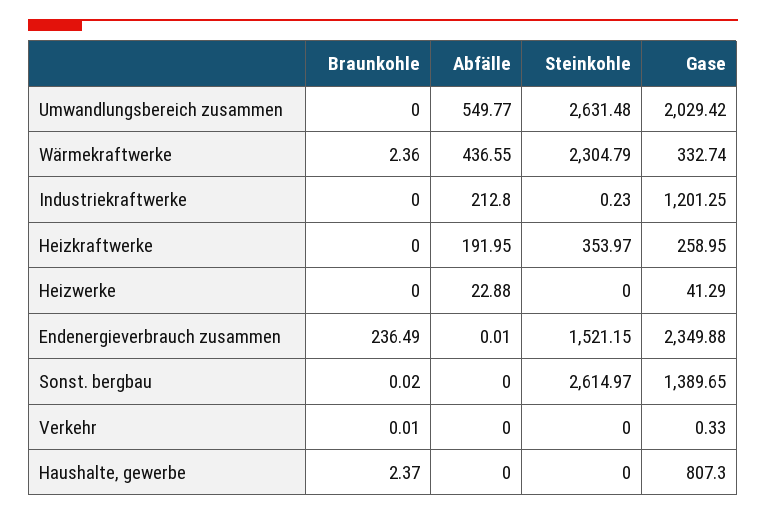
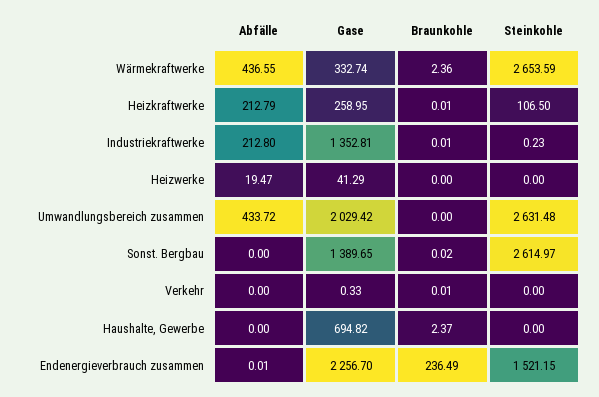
  {
    "Braunkohle": {
      "Umwandlungsbereich zusammen": 0,
      "Wärmekraftwerke": 2.36,
-     "Industriekraftwerke": 0,
+     "Industriekraftwerke": 0.01,
-     "Heizkraftwerke": 0,
+     "Heizkraftwerke": 0.01,
      "Heizwerke": 0,
      "Endenergieverbrauch zusammen": 236.49,
      "Sonst. bergbau": 0.02,
      "Verkehr": 0.01,
      "Haushalte, gewerbe": 2.37
    },
    "Abfälle": {
-     "Umwandlungsbereich zusammen": 549.77,
+     "Umwandlungsbereich zusammen": 433.72,
      "Wärmekraftwerke": 436.55,
      "Industriekraftwerke": 212.8,
-     "Heizkraftwerke": 191.95,
+     "Heizkraftwerke": 212.79,
-     "Heizwerke": 22.88,
+     "Heizwerke": 19.47,
      "Endenergieverbrauch zusammen": 0.01,
      "Sonst. bergbau": 0,
      "Verkehr": 0,
      "Haushalte, gewerbe": 0
    },
    "Steinkohle": {
      "Umwandlungsbereich zusammen": 2631.48,
-     "Wärmekraftwerke": 2304.79,
+     "Wärmekraftwerke": 2653.59,
      "Industriekraftwerke": 0.23,
-     "Heizkraftwerke": 353.97,
+     "Heizkraftwerke": 106.5,
      "Heizwerke": 0,
      "Endenergieverbrauch zusammen": 1521.15,
      "Sonst. bergbau": 2614.97,
      "Verkehr": 0,
      "Haushalte, gewerbe": 0
    },
    "Gase": {
      "Umwandlungsbereich zusammen": 2029.42,
      "Wärmekraftwerke": 332.74,
-     "Industriekraftwerke": 1201.25,
+     "Industriekraftwerke": 1352.81,
      "Heizkraftwerke": 258.95,
      "Heizwerke": 41.29,
-     "Endenergieverbrauch zusammen": 2349.88,
+     "Endenergieverbrauch zusammen": 2256.7,
      "Sonst. bergbau": 1389.65,
      "Verkehr": 0.33,
-     "Haushalte, gewerbe": 807.3
+     "Haushalte, gewerbe": 694.82
    }
  }

